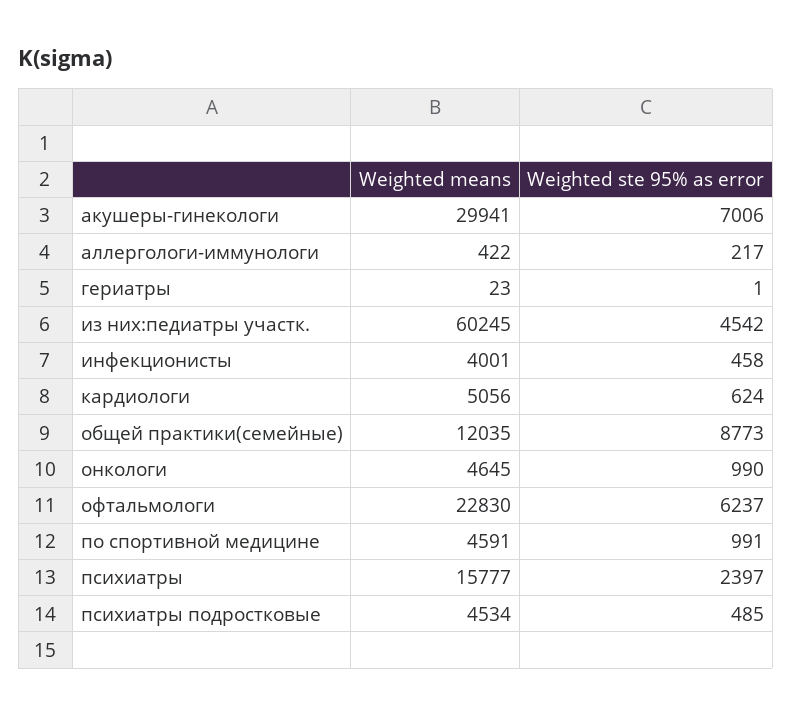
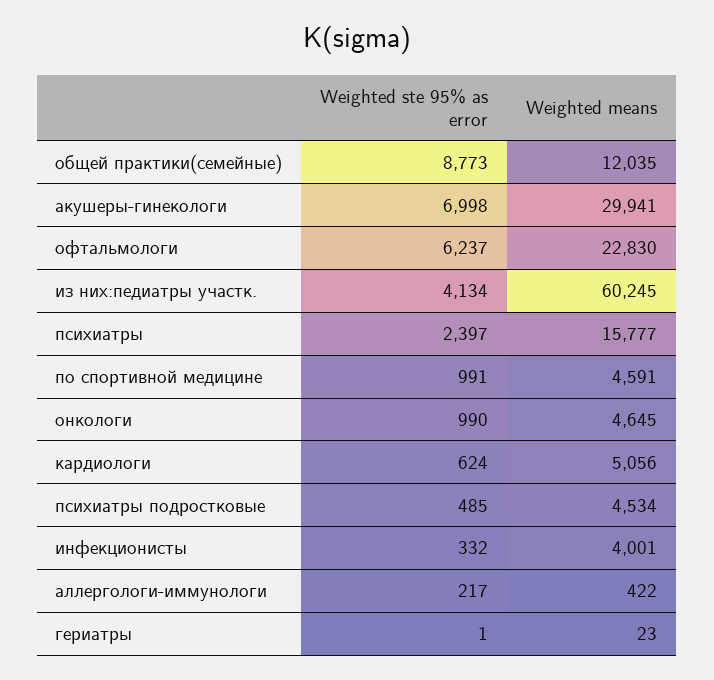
  {
    "Weighted means": {
      "акушеры-гинекологи": 29941,
      "аллергологи-иммунологи": 422,
      "гериатры": 23,
      "из них:педиатры участк.": 60245,
      "инфекционисты": 4001,
      "кардиологи": 5056,
      "общей практики(семейные)": 12035,
      "онкологи": 4645,
      "офтальмологи": 22830,
      "по спортивной медицине": 4591,
      "психиатры": 15777,
      "психиатры подростковые": 4534
    },
    "Weighted ste 95% as error": {
-     "акушеры-гинекологи": 7006,
+     "акушеры-гинекологи": 6998,
      "аллергологи-иммунологи": 217,
      "гериатры": 1,
-     "из них:педиатры участк.": 4542,
+     "из них:педиатры участк.": 4134,
-     "инфекционисты": 458,
+     "инфекционисты": 332,
      "кардиологи": 624,
      "общей практики(семейные)": 8773,
      "онкологи": 990,
      "офтальмологи": 6237,
      "по спортивной медицине": 991,
      "психиатры": 2397,
      "психиатры подростковые": 485
    }
  }

